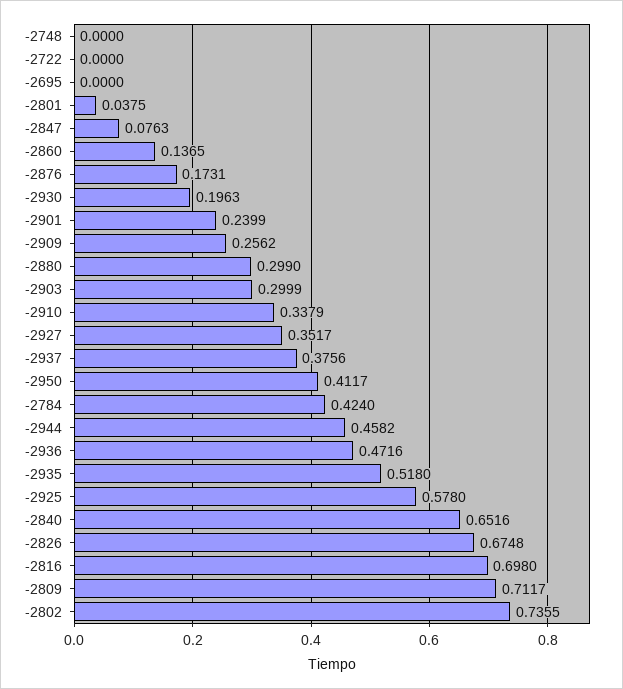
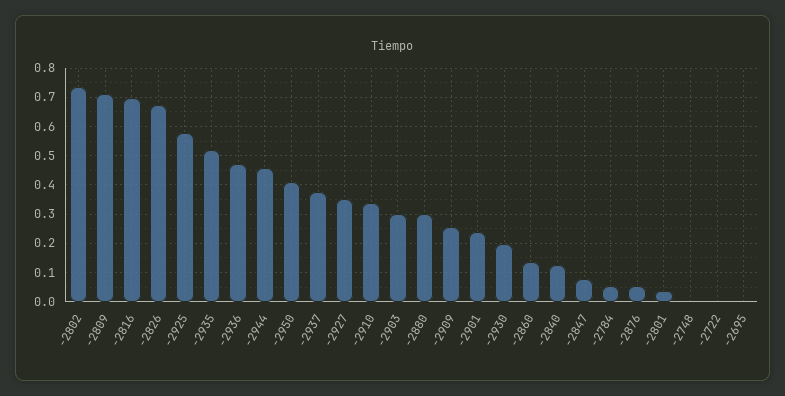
  {
    "-2748": 0,
    "-2722": 0,
    "-2695": 0,
    "-2801": 0.0375,
    "-2847": 0.0763,
    "-2860": 0.1365,
-   "-2876": 0.1731,
+   "-2876": 0.05,
    "-2930": 0.1963,
    "-2901": 0.2399,
    "-2909": 0.2562,
    "-2880": 0.299,
    "-2903": 0.2999,
    "-2910": 0.3379,
    "-2927": 0.3517,
    "-2937": 0.3756,
    "-2950": 0.4117,
-   "-2784": 0.424,
+   "-2784": 0.05,
    "-2944": 0.4582,
    "-2936": 0.4716,
    "-2935": 0.518,
    "-2925": 0.578,
-   "-2840": 0.6516,
+   "-2840": 0.125,
    "-2826": 0.6748,
    "-2816": 0.698,
    "-2809": 0.7117,
    "-2802": 0.7355
  }

